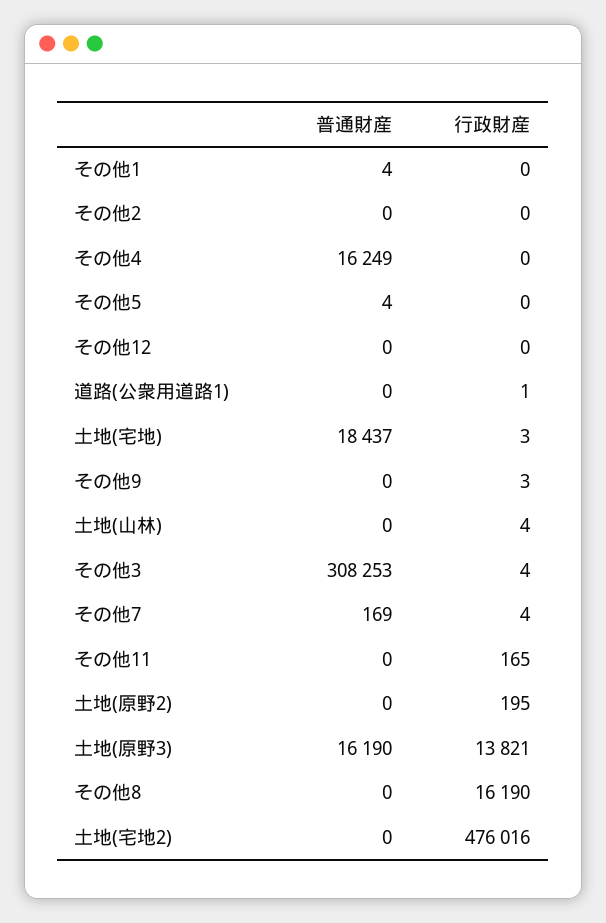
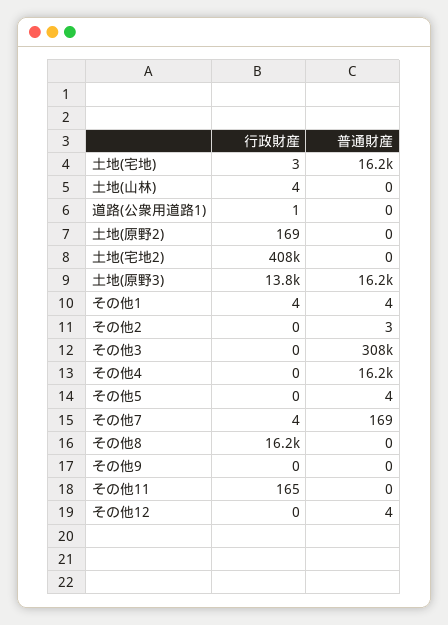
  {
    "普通財産": {
      "その他1": 4,
-     "その他2": 0,
+     "その他2": 3,
      "その他4": 16249,
      "その他5": 4,
-     "その他12": 0,
+     "その他12": 4,
      "道路(公衆用道路1)": 0,
-     "土地(宅地)": 18437,
+     "土地(宅地)": 16200,
      "その他9": 0,
      "土地(山林)": 0,
      "その他3": 308253,
      "その他7": 169,
      "その他11": 0,
      "土地(原野2)": 0,
      "土地(原野3)": 16190,
      "その他8": 0,
      "土地(宅地2)": 0
    },
    "行政財産": {
-     "その他1": 0,
+     "その他1": 4,
      "その他2": 0,
      "その他4": 0,
      "その他5": 0,
      "その他12": 0,
      "道路(公衆用道路1)": 1,
      "土地(宅地)": 3,
-     "その他9": 3,
+     "その他9": 0,
      "土地(山林)": 4,
-     "その他3": 4,
+     "その他3": 0,
      "その他7": 4,
      "その他11": 165,
-     "土地(原野2)": 195,
+     "土地(原野2)": 169,
      "土地(原野3)": 13821,
      "その他8": 16190,
-     "土地(宅地2)": 476016
+     "土地(宅地2)": 408000
    }
  }

